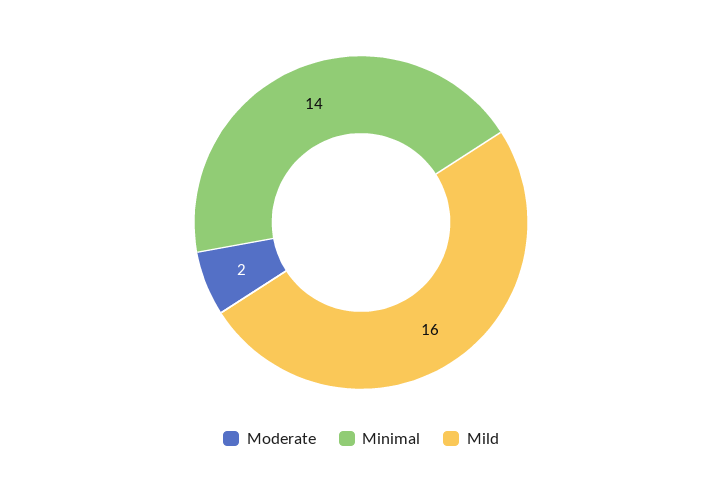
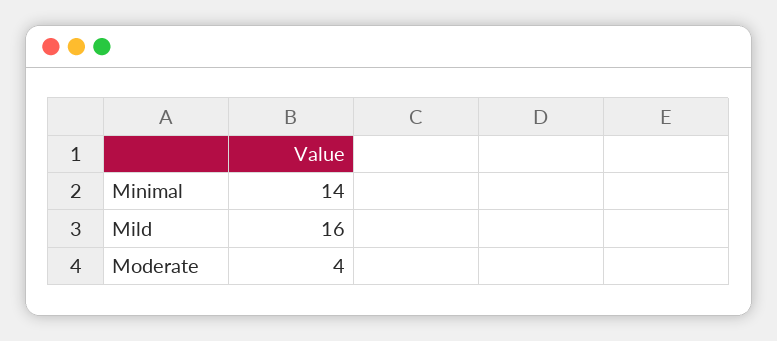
  {
-   "Moderate": 2,
+   "Moderate": 4,
    "Minimal": 14,
    "Mild": 16
  }

